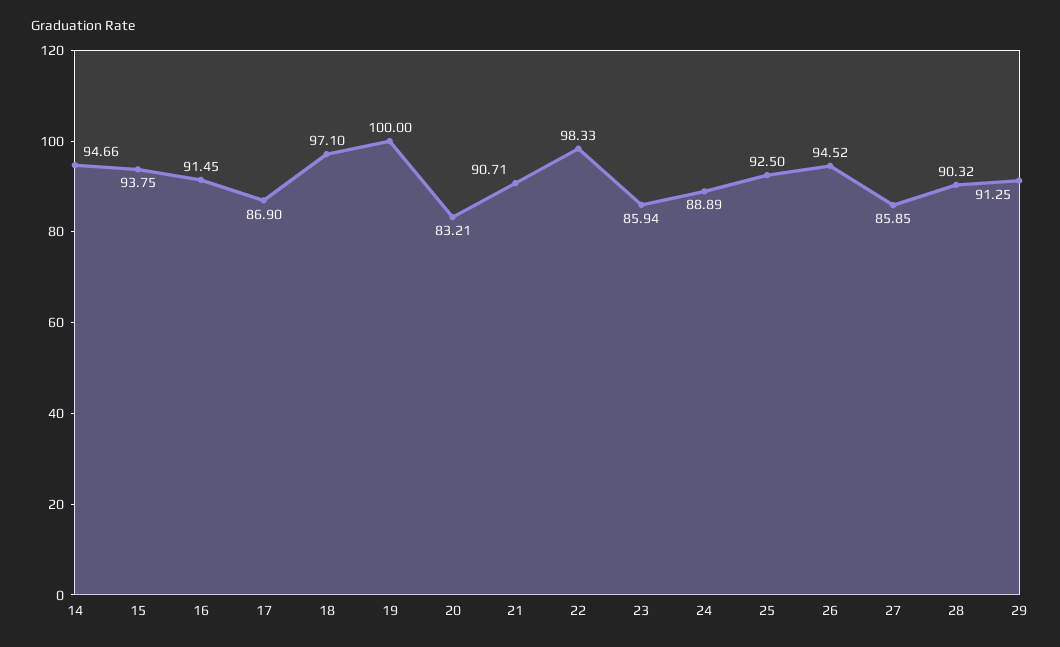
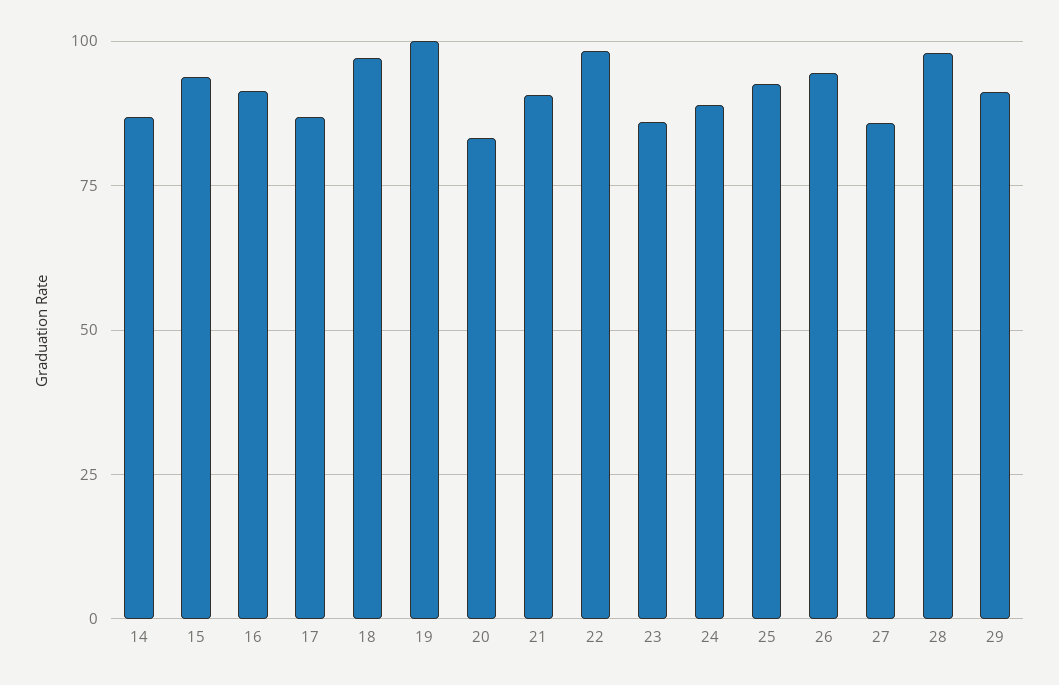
  {
-   "14": 94.66,
+   "14": 87.5,
    "15": 93.75,
    "16": 91.45,
    "17": 86.9,
    "18": 97.1,
    "19": 100,
    "20": 83.21,
    "21": 90.71,
    "22": 98.33,
    "23": 85.94,
    "24": 88.89,
    "25": 92.5,
    "26": 94.52,
    "27": 85.85,
-   "28": 90.32,
+   "28": 97.5,
    "29": 91.25
  }

